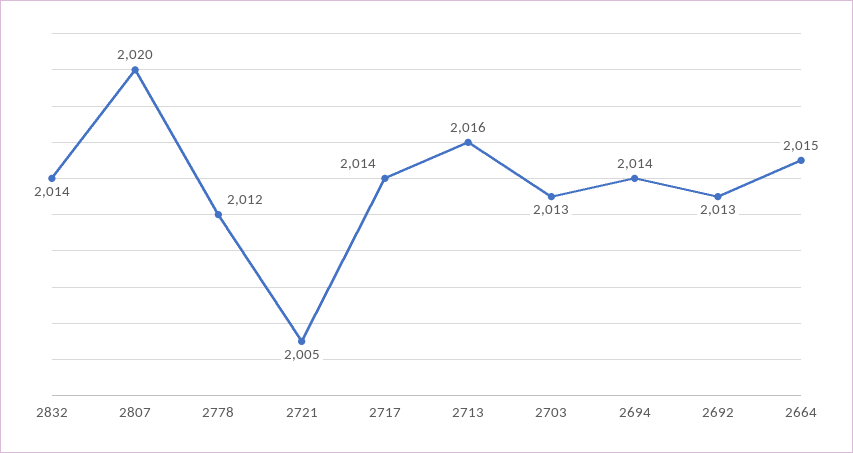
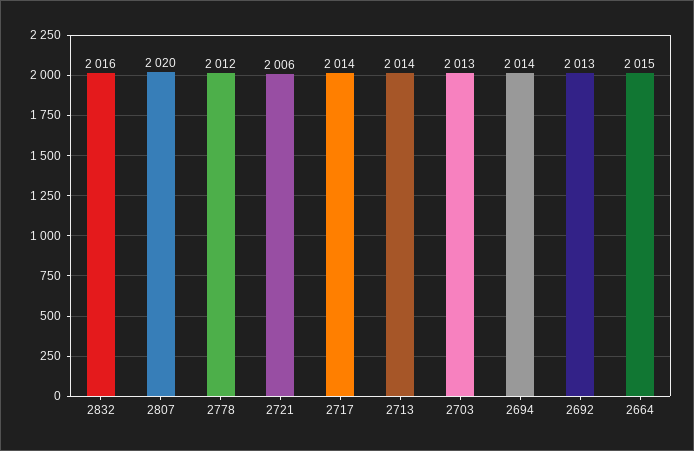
  {
-   "2832": 2014,
+   "2832": 2016,
    "2807": 2020,
    "2778": 2012,
-   "2721": 2005,
+   "2721": 2006,
    "2717": 2014,
-   "2713": 2016,
+   "2713": 2014,
    "2703": 2013,
    "2694": 2014,
    "2692": 2013,
    "2664": 2015
  }

